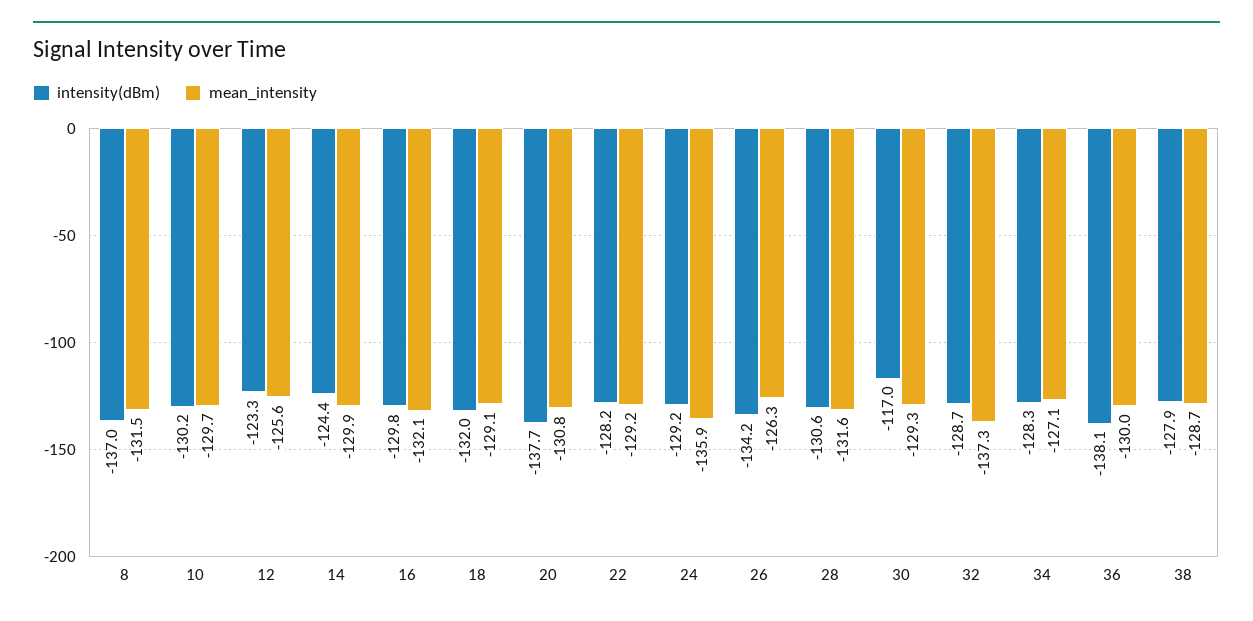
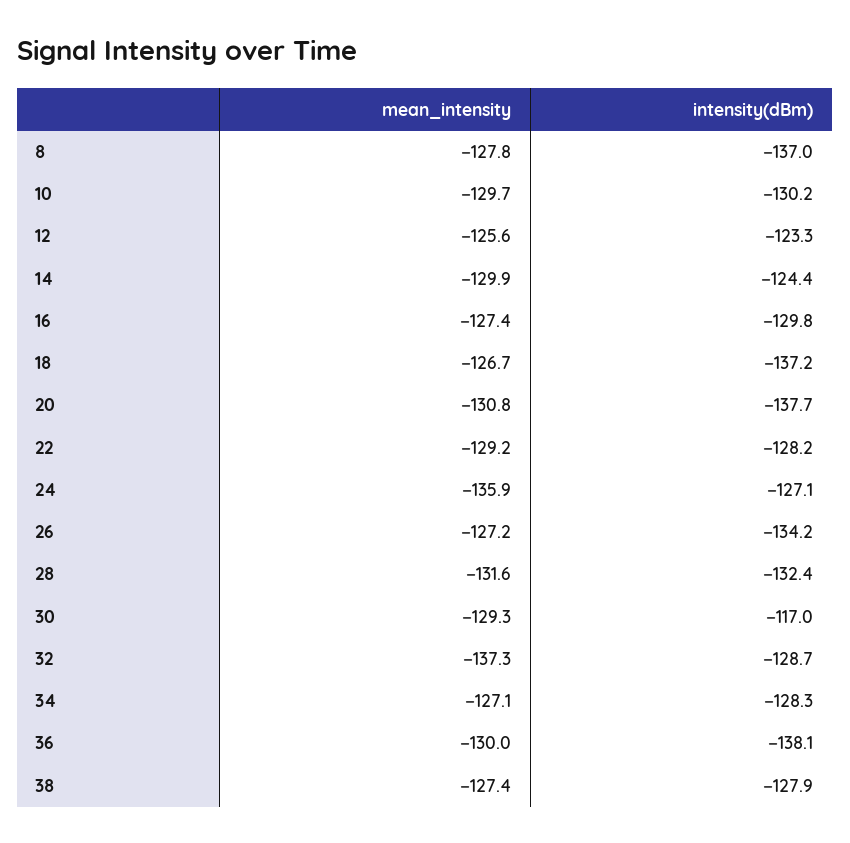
  {
    "intensity(dBm)": {
      "8": -137,
      "10": -130.2,
      "12": -123.3,
      "14": -124.4,
      "16": -129.8,
-     "18": -132,
+     "18": -137.2,
      "20": -137.7,
      "22": -128.2,
-     "24": -129.2,
+     "24": -127.1,
      "26": -134.2,
-     "28": -130.6,
+     "28": -132.4,
      "30": -117,
      "32": -128.7,
      "34": -128.3,
      "36": -138.1,
      "38": -127.9
    },
    "mean_intensity": {
-     "8": -131.5,
+     "8": -127.8,
      "10": -129.7,
      "12": -125.6,
      "14": -129.9,
-     "16": -132.1,
+     "16": -127.4,
-     "18": -129.1,
+     "18": -126.7,
      "20": -130.8,
      "22": -129.2,
      "24": -135.9,
-     "26": -126.3,
+     "26": -127.2,
      "28": -131.6,
      "30": -129.3,
      "32": -137.3,
      "34": -127.1,
      "36": -130,
-     "38": -128.7
+     "38": -127.4
    }
  }

